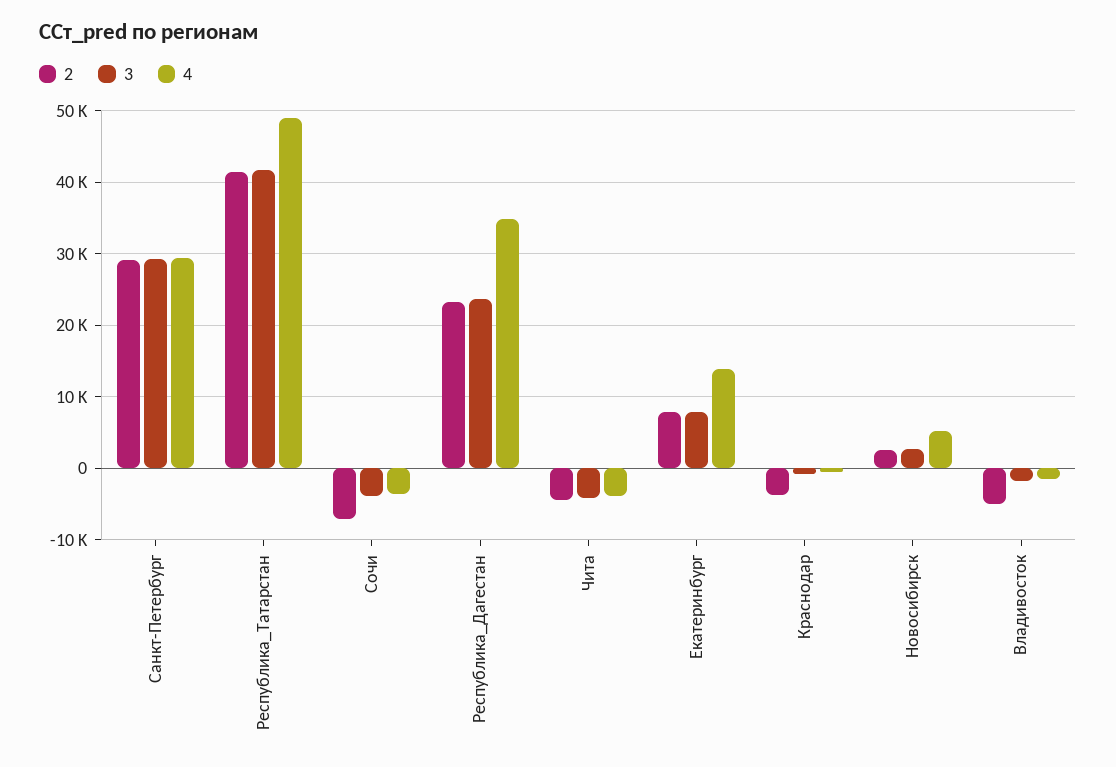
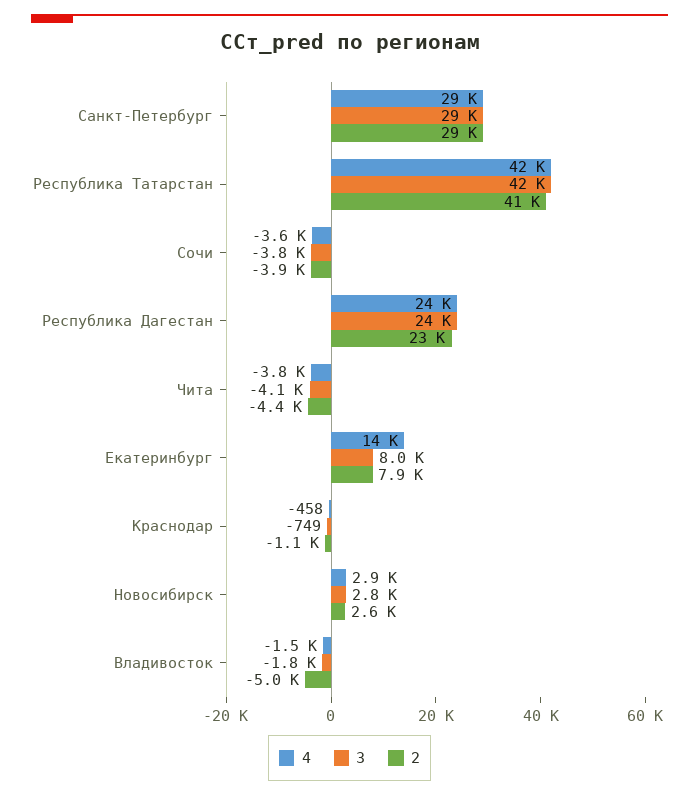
  {
    "2": {
      "Санкт-Петербург": 29000,
      "Республика_Татарстан": 41000,
-     "Сочи": -7000,
+     "Сочи": -3900,
      "Республика_Дагестан": 23000,
      "Чита": -4400,
      "Екатеринбург": 7900,
-     "Краснодар": -4000,
+     "Краснодар": -1100,
      "Новосибирск": 2600,
      "Владивосток": -5000
    },
    "3": {
      "Санкт-Петербург": 29000,
      "Республика_Татарстан": 42000,
      "Сочи": -3800,
      "Республика_Дагестан": 24000,
      "Чита": -4100,
      "Екатеринбург": 8000,
      "Краснодар": -749,
      "Новосибирск": 2800,
      "Владивосток": -1800
    },
    "4": {
      "Санкт-Петербург": 29000,
-     "Республика_Татарстан": 49000,
+     "Республика_Татарстан": 42000,
      "Сочи": -3600,
-     "Республика_Дагестан": 35000,
+     "Республика_Дагестан": 24000,
      "Чита": -3800,
      "Екатеринбург": 14000,
      "Краснодар": -458,
-     "Новосибирск": 5000,
+     "Новосибирск": 2900,
      "Владивосток": -1500
    }
  }

